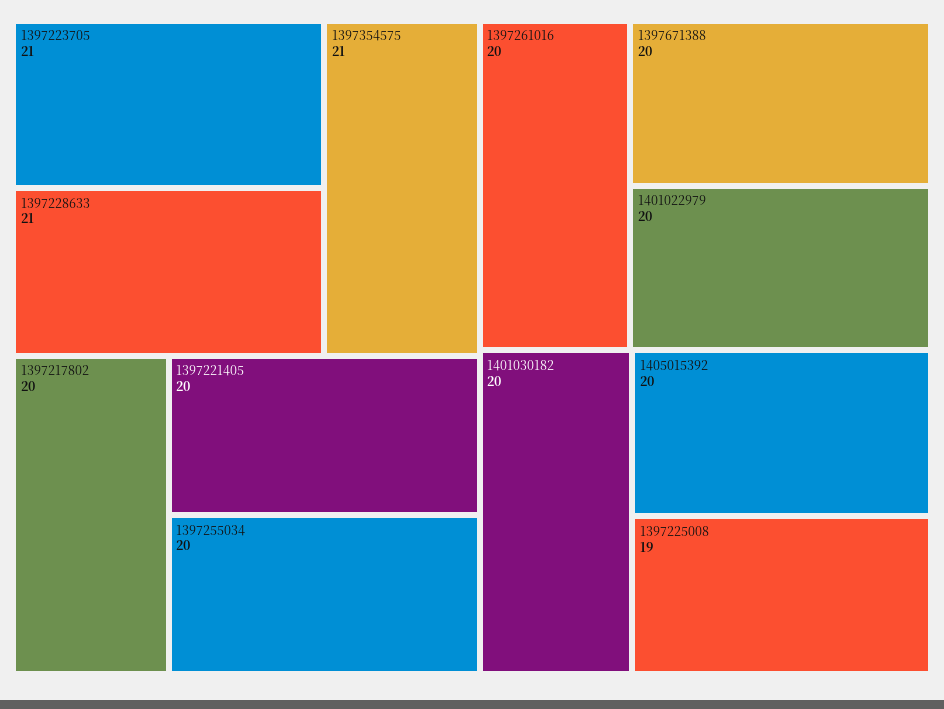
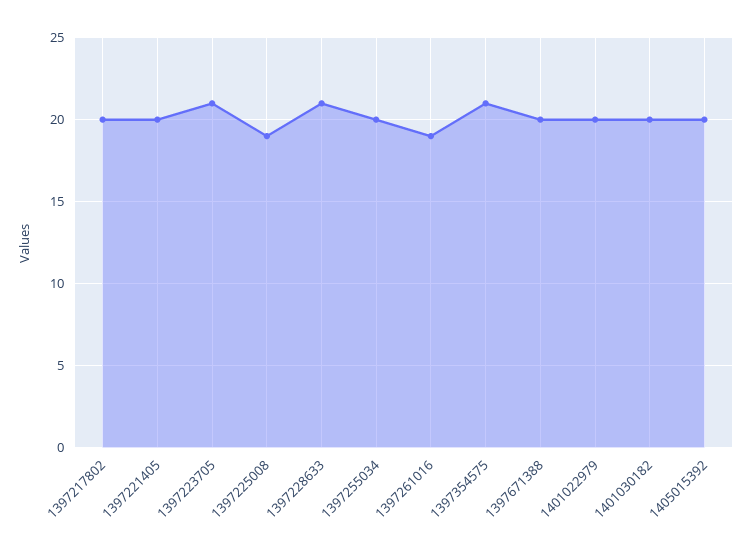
  {
    "1397223705": 21,
    "1397228633": 21,
    "1397354575": 21,
    "1397217802": 20,
    "1397221405": 20,
    "1397255034": 20,
-   "1397261016": 20,
+   "1397261016": 19,
    "1397671388": 20,
    "1401022979": 20,
    "1401030182": 20,
    "1405015392": 20,
    "1397225008": 19
  }

